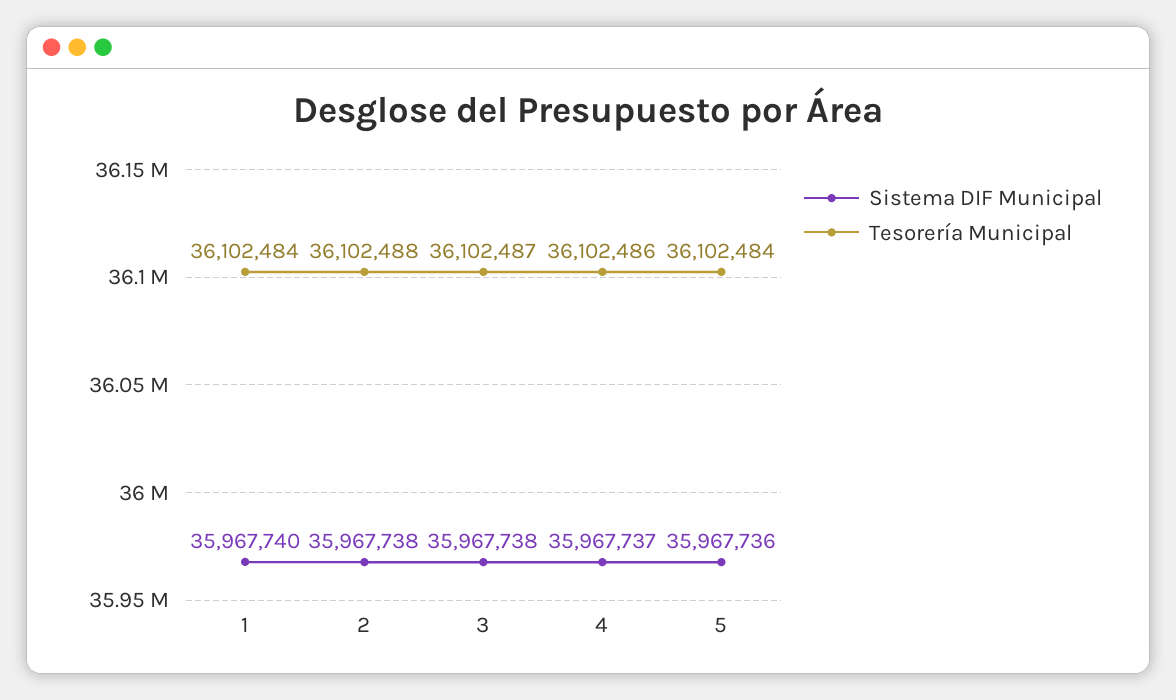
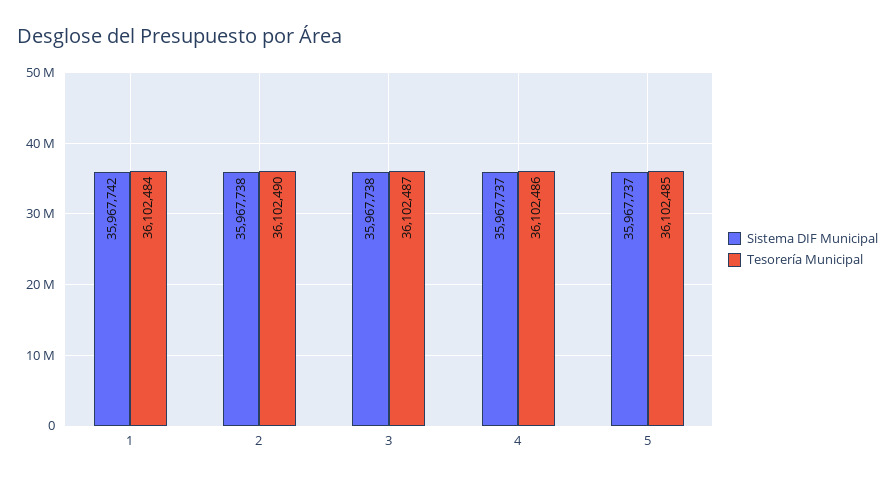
  {
    "Sistema DIF Municipal": {
-     "1": 35967740,
+     "1": 35967742,
      "2": 35967738,
      "3": 35967738,
      "4": 35967737,
-     "5": 35967736
+     "5": 35967737
    },
    "Tesorería Municipal": {
      "1": 36102484,
-     "2": 36102488,
+     "2": 36102490,
      "3": 36102487,
      "4": 36102486,
-     "5": 36102484
+     "5": 36102485
    }
  }

